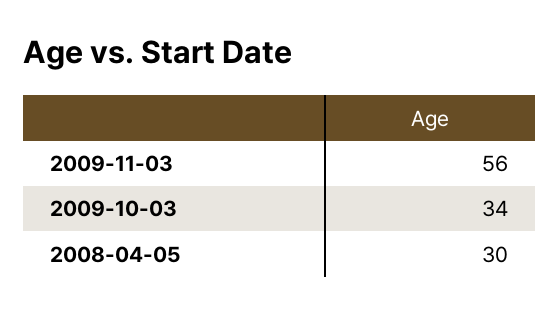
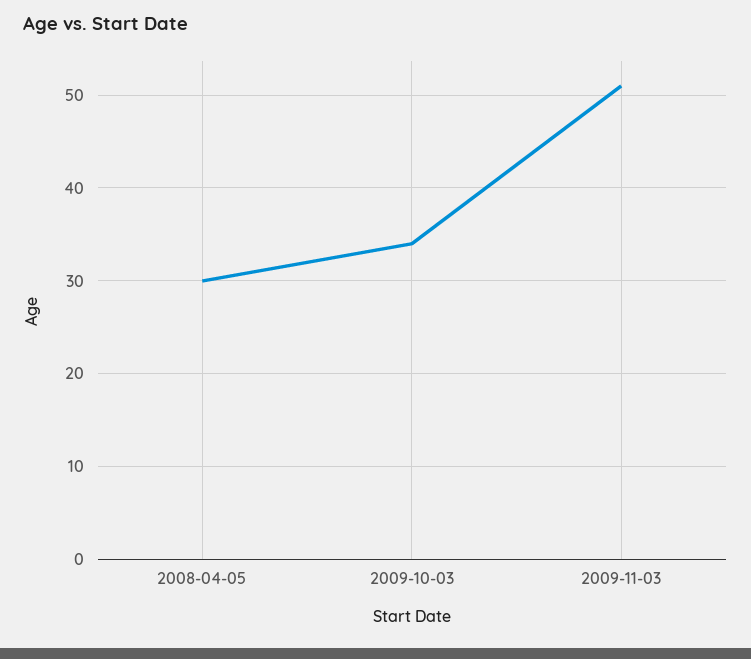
  {
-   "2009-11-03": 56,
+   "2009-11-03": 51,
    "2009-10-03": 34,
    "2008-04-05": 30
  }

